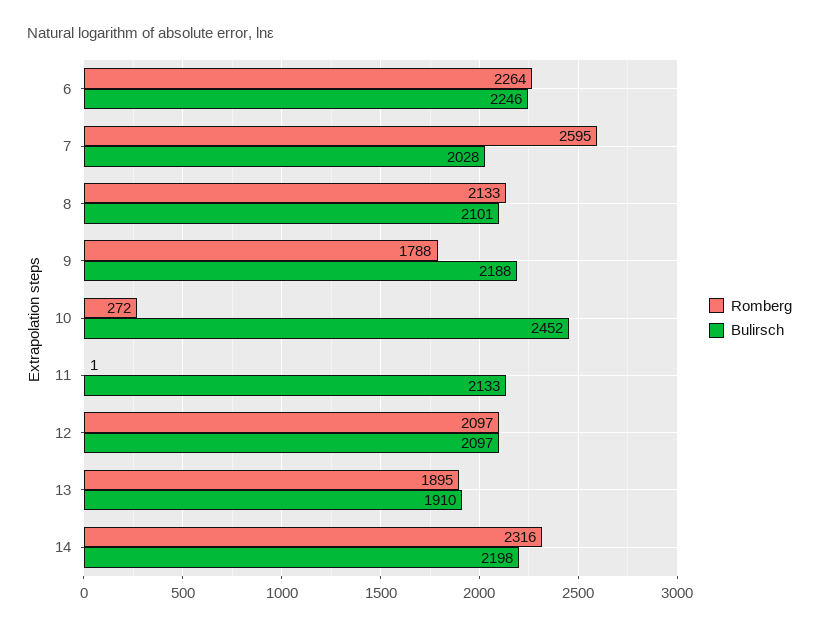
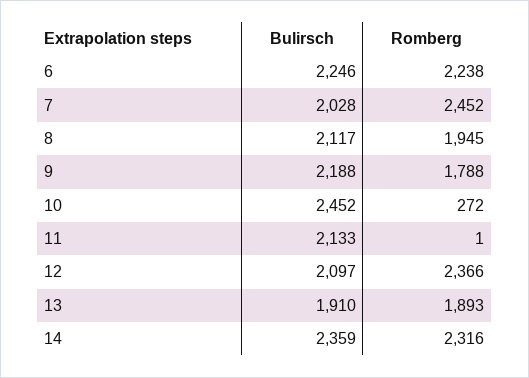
  {
    "Romberg": {
-     "6": 2264,
+     "6": 2238,
-     "7": 2595,
+     "7": 2452,
-     "8": 2133,
+     "8": 1945,
      "9": 1788,
      "10": 272,
      "11": 1,
-     "12": 2097,
+     "12": 2366,
-     "13": 1895,
+     "13": 1893,
      "14": 2316
    },
    "Bulirsch": {
      "6": 2246,
      "7": 2028,
-     "8": 2101,
+     "8": 2117,
      "9": 2188,
      "10": 2452,
      "11": 2133,
      "12": 2097,
      "13": 1910,
-     "14": 2198
+     "14": 2359
    }
  }

